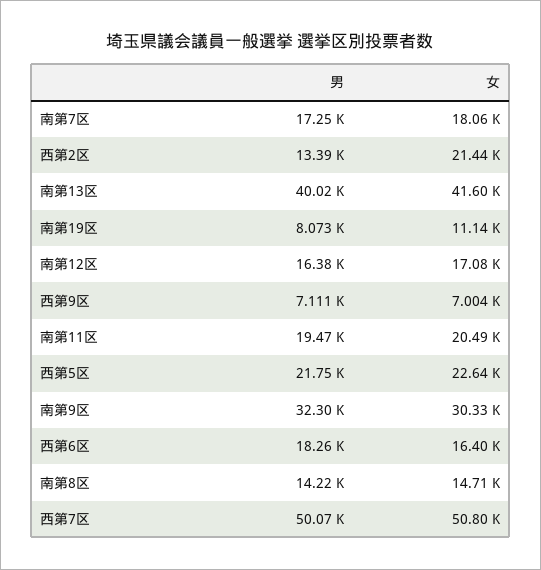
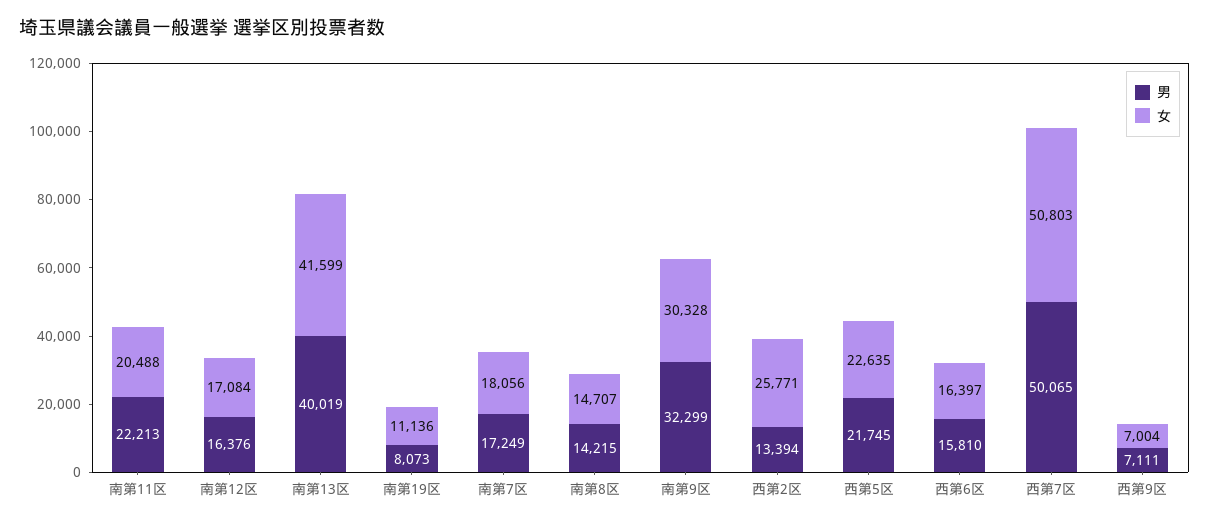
  {
    "男": {
      "南第7区": 17249,
      "西第2区": 13394,
      "南第13区": 40019,
      "南第19区": 8073,
      "南第12区": 16376,
      "西第9区": 7111,
-     "南第11区": 19470,
+     "南第11区": 22213,
      "西第5区": 21745,
      "南第9区": 32299,
-     "西第6区": 18260,
+     "西第6区": 15810,
      "南第8区": 14215,
      "西第7区": 50065
    },
    "女": {
      "南第7区": 18056,
-     "西第2区": 21440,
+     "西第2区": 25771,
      "南第13区": 41599,
      "南第19区": 11136,
      "南第12区": 17084,
      "西第9区": 7004,
      "南第11区": 20488,
      "西第5区": 22635,
      "南第9区": 30328,
      "西第6区": 16397,
      "南第8区": 14707,
      "西第7区": 50803
    }
  }

